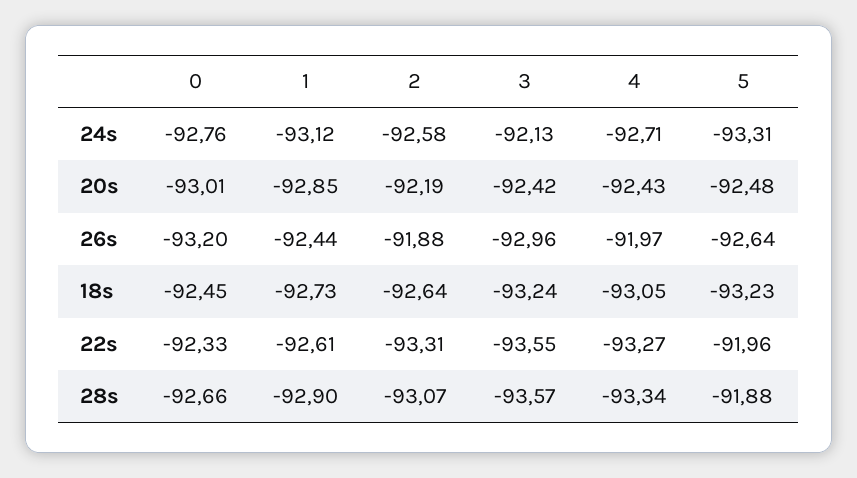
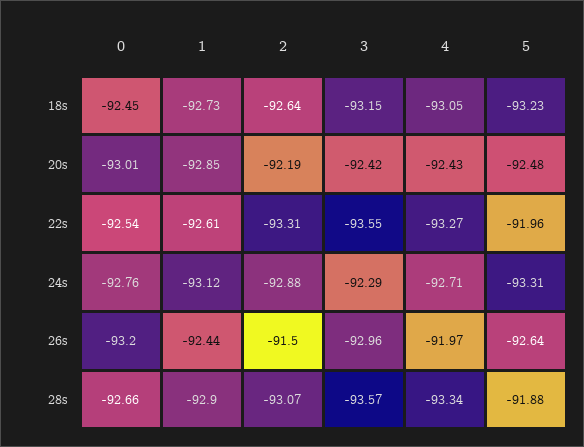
  {
    "0": {
      "24s": -92.76,
      "20s": -93.01,
      "26s": -93.2,
      "18s": -92.45,
-     "22s": -92.33,
+     "22s": -92.54,
      "28s": -92.66
    },
    "1": {
      "24s": -93.12,
      "20s": -92.85,
      "26s": -92.44,
      "18s": -92.73,
      "22s": -92.61,
      "28s": -92.9
    },
    "2": {
-     "24s": -92.58,
+     "24s": -92.88,
      "20s": -92.19,
-     "26s": -91.88,
+     "26s": -91.5,
      "18s": -92.64,
      "22s": -93.31,
      "28s": -93.07
    },
    "3": {
-     "24s": -92.13,
+     "24s": -92.29,
      "20s": -92.42,
      "26s": -92.96,
-     "18s": -93.24,
+     "18s": -93.15,
      "22s": -93.55,
      "28s": -93.57
    },
    "4": {
      "24s": -92.71,
      "20s": -92.43,
      "26s": -91.97,
      "18s": -93.05,
      "22s": -93.27,
      "28s": -93.34
    },
    "5": {
      "24s": -93.31,
      "20s": -92.48,
      "26s": -92.64,
      "18s": -93.23,
      "22s": -91.96,
      "28s": -91.88
    }
  }

